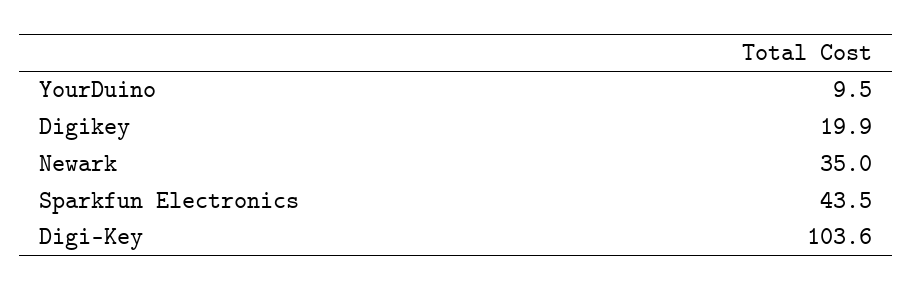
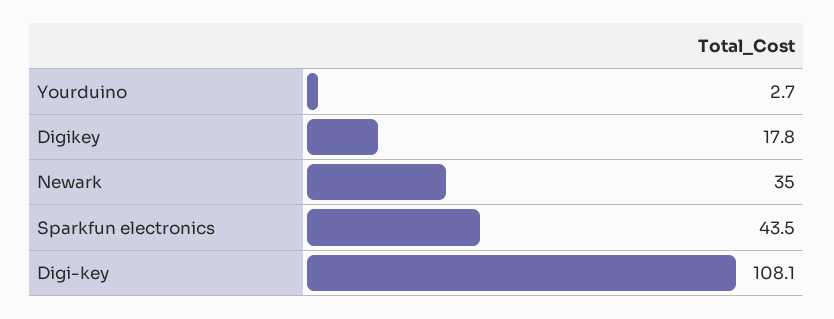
  {
-   "YourDuino": 9.5,
+   "YourDuino": 2.7,
-   "Digikey": 19.9,
+   "Digikey": 17.8,
    "Newark": 35,
    "Sparkfun Electronics": 43.5,
-   "Digi-Key": 103.6
+   "Digi-Key": 108.1
  }

